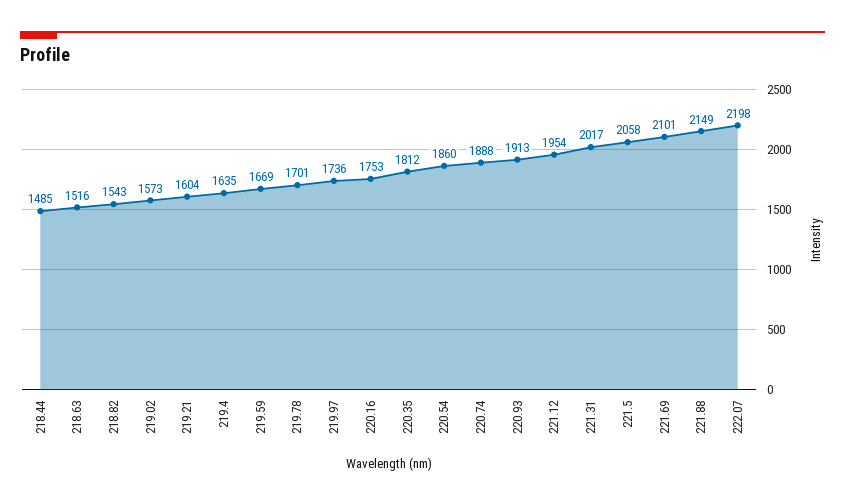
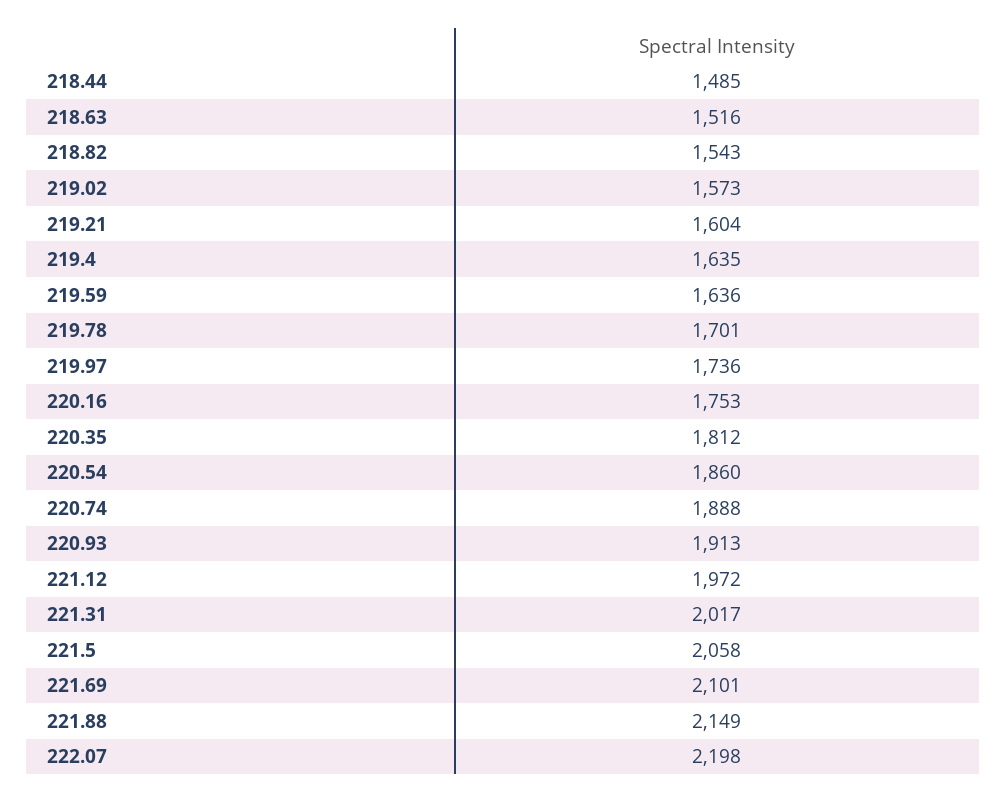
  {
    "218.44": 1485,
    "218.63": 1516,
    "218.82": 1543,
    "219.02": 1573,
    "219.21": 1604,
    "219.4": 1635,
-   "219.59": 1669,
+   "219.59": 1636,
    "219.78": 1701,
    "219.97": 1736,
    "220.16": 1753,
    "220.35": 1812,
    "220.54": 1860,
    "220.74": 1888,
    "220.93": 1913,
-   "221.12": 1954,
+   "221.12": 1972,
    "221.31": 2017,
    "221.5": 2058,
    "221.69": 2101,
    "221.88": 2149,
    "222.07": 2198
  }

